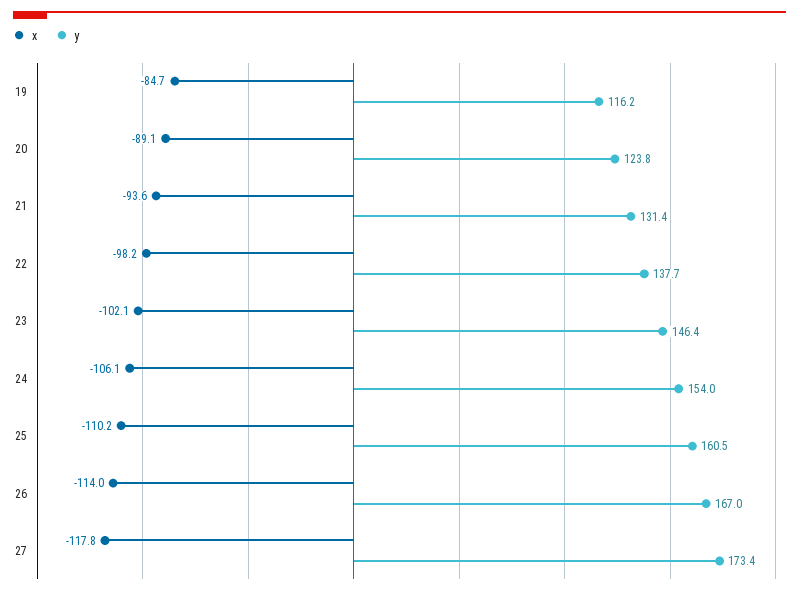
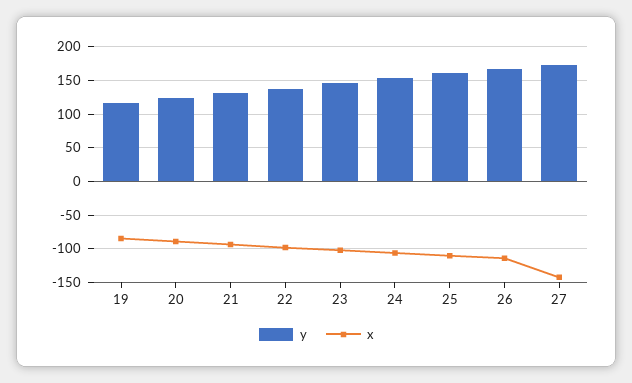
  {
    "x": {
      "19": -84.7,
      "20": -89.1,
      "21": -93.6,
      "22": -98.2,
      "23": -102.1,
      "24": -106.1,
      "25": -110.2,
      "26": -114,
-     "27": -117.8
+     "27": -140
    },
    "y": {
      "19": 116.2,
      "20": 123.8,
      "21": 131.4,
      "22": 137.7,
      "23": 146.4,
      "24": 154,
      "25": 160.5,
      "26": 167,
      "27": 173.4
    }
  }

